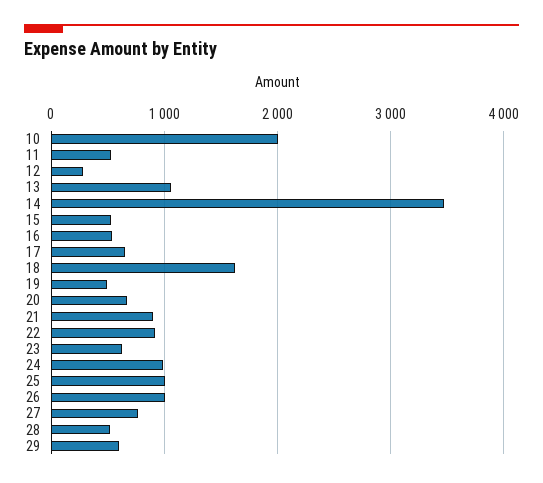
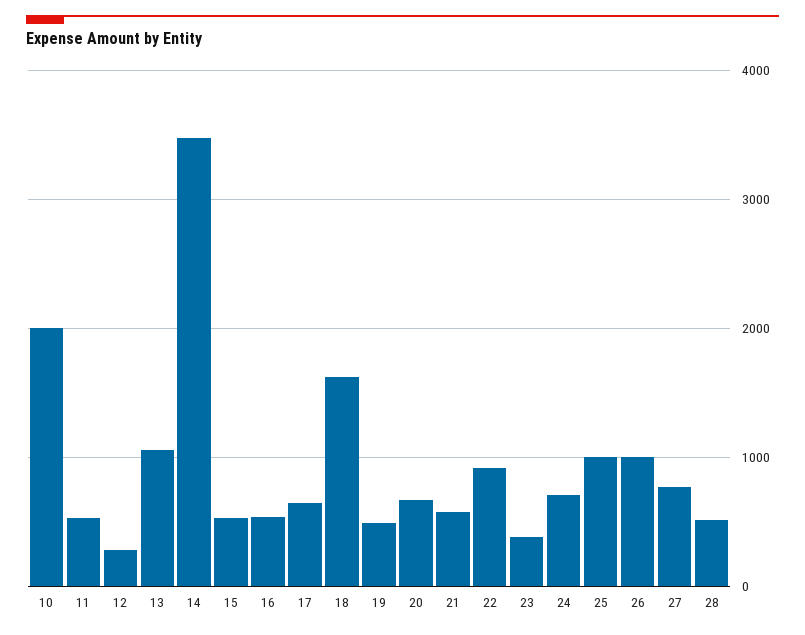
  {
    "10": 2000,
    "11": 500,
    "12": 300,
    "13": 1100,
    "14": 3500,
    "15": 500,
    "16": 500,
    "17": 600,
    "18": 1600,
    "19": 500,
    "20": 700,
-   "21": 900,
+   "21": 600,
    "22": 900,
-   "23": 600,
+   "23": 400,
-   "24": 1000,
+   "24": 700,
    "25": 1000,
    "26": 1000,
    "27": 800,
-   "28": 500,
+   "28": 500
-   "29": 600
  }

